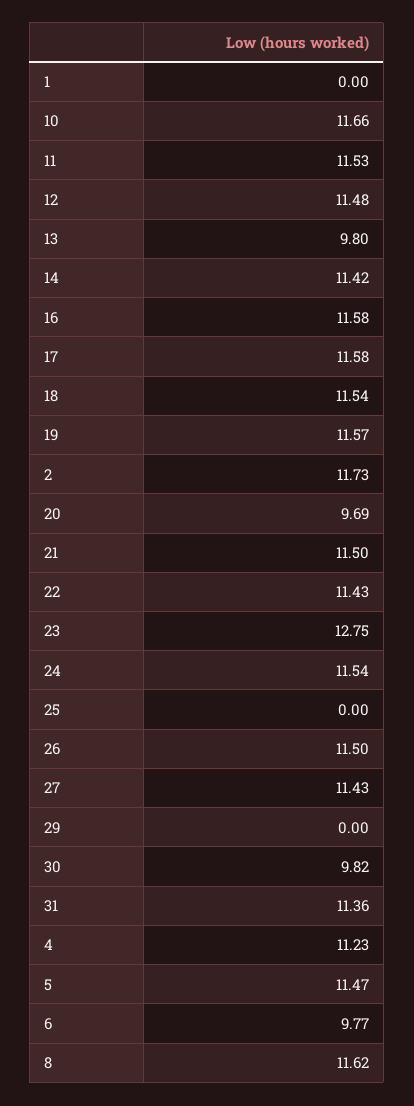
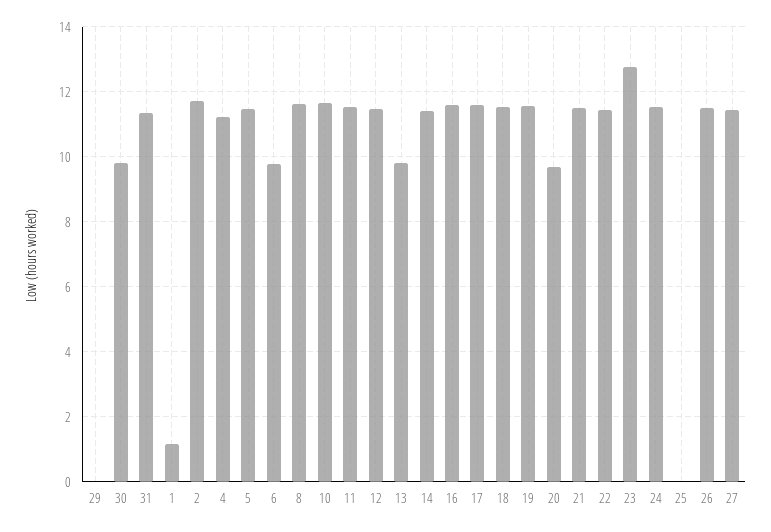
  {
-   "1": 0,
+   "1": 1.2,
    "10": 11.66,
    "11": 11.53,
    "12": 11.48,
    "13": 9.8,
    "14": 11.42,
    "16": 11.58,
    "17": 11.58,
    "18": 11.54,
    "19": 11.57,
    "2": 11.73,
    "20": 9.69,
    "21": 11.5,
    "22": 11.43,
    "23": 12.75,
    "24": 11.54,
    "25": 0,
    "26": 11.5,
    "27": 11.43,
    "29": 0,
    "30": 9.82,
    "31": 11.36,
    "4": 11.23,
    "5": 11.47,
    "6": 9.77,
    "8": 11.62
  }

